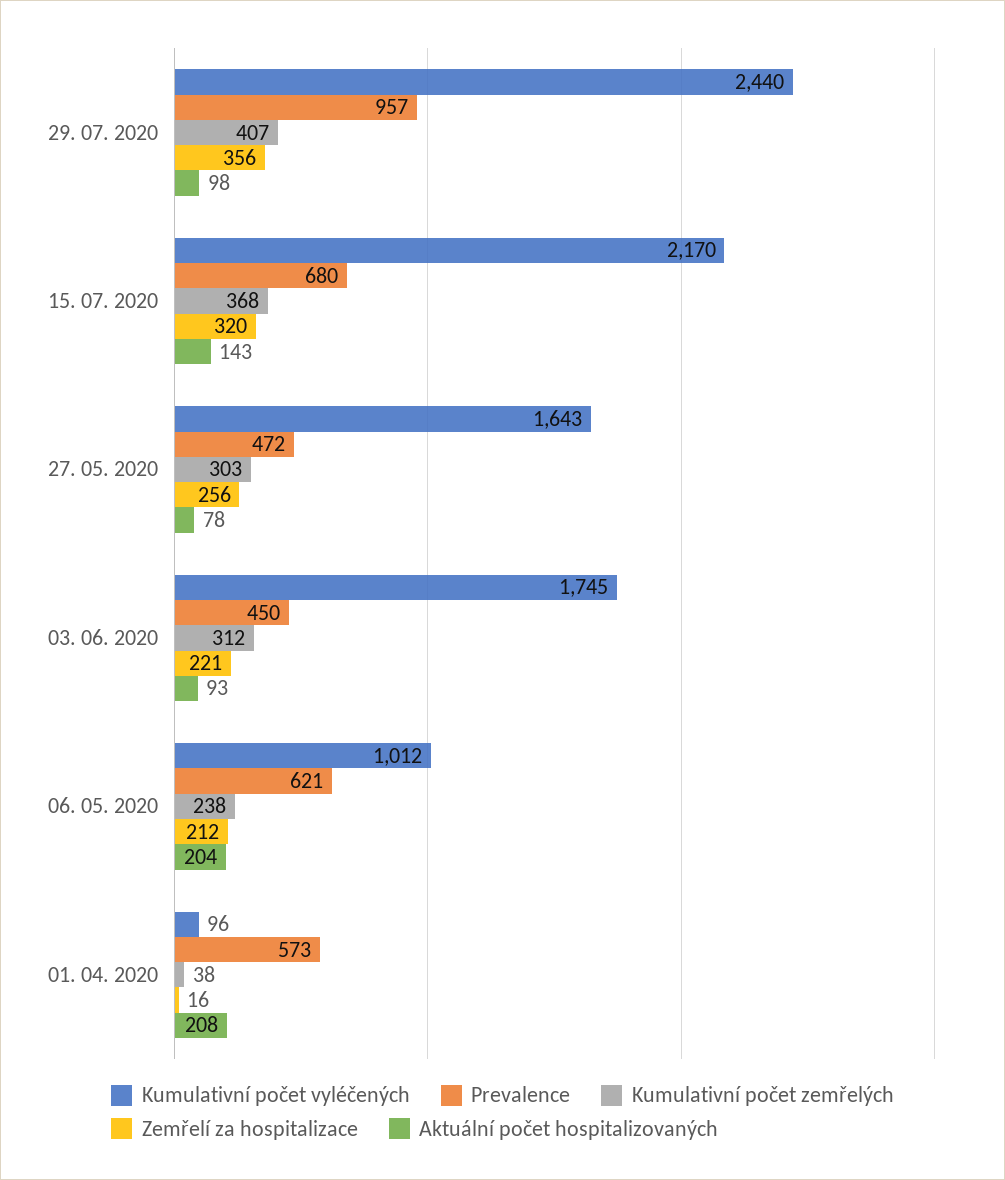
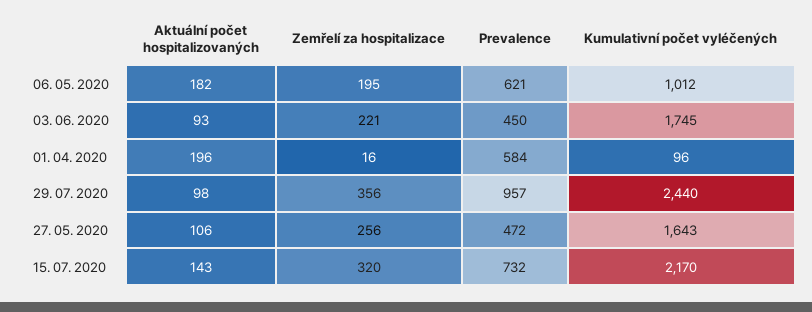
  {
    "Kumulativní počet vyléčených": {
      "29. 07. 2020": 2440,
      "15. 07. 2020": 2170,
      "27. 05. 2020": 1643,
      "03. 06. 2020": 1745,
      "06. 05. 2020": 1012,
      "01. 04. 2020": 96
    },
    "Prevalence": {
      "29. 07. 2020": 957,
-     "15. 07. 2020": 680,
+     "15. 07. 2020": 732,
      "27. 05. 2020": 472,
      "03. 06. 2020": 450,
      "06. 05. 2020": 621,
-     "01. 04. 2020": 573
+     "01. 04. 2020": 584
    },
-   "Kumulativní počet zemřelých": {
-     "29. 07. 2020": 407,
-     "15. 07. 2020": 368,
-     "27. 05. 2020": 303,
-     "03. 06. 2020": 312,
-     "06. 05. 2020": 238,
-     "01. 04. 2020": 38
-   },
    "Zemřelí za hospitalizace": {
      "29. 07. 2020": 356,
      "15. 07. 2020": 320,
      "27. 05. 2020": 256,
      "03. 06. 2020": 221,
-     "06. 05. 2020": 212,
+     "06. 05. 2020": 195,
      "01. 04. 2020": 16
    },
    "Aktuální počet hospitalizovaných": {
      "29. 07. 2020": 98,
      "15. 07. 2020": 143,
-     "27. 05. 2020": 78,
+     "27. 05. 2020": 106,
      "03. 06. 2020": 93,
-     "06. 05. 2020": 204,
+     "06. 05. 2020": 182,
-     "01. 04. 2020": 208
+     "01. 04. 2020": 196
    }
  }

